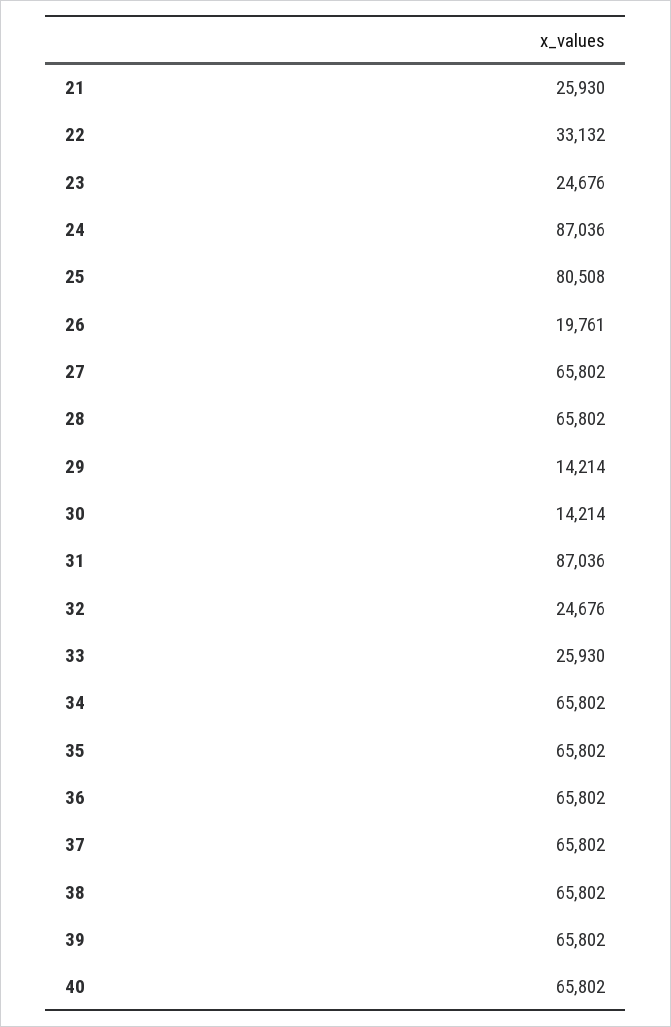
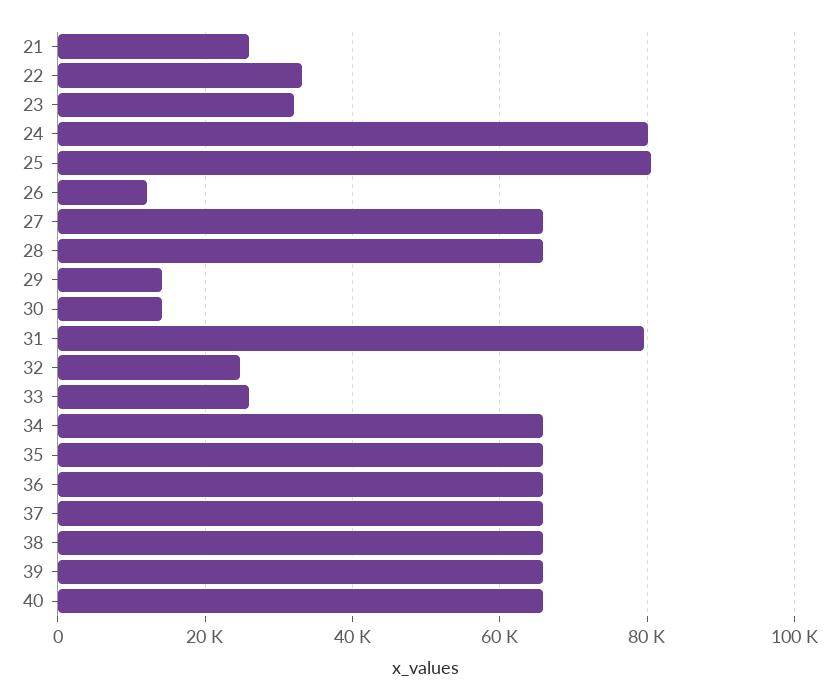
  {
    "21": 25930,
    "22": 33132,
-   "23": 24676,
+   "23": 32000,
-   "24": 87036,
+   "24": 80000,
    "25": 80508,
-   "26": 19761,
+   "26": 12000,
    "27": 65802,
    "28": 65802,
    "29": 14214,
    "30": 14214,
-   "31": 87036,
+   "31": 80000,
    "32": 24676,
    "33": 25930,
    "34": 65802,
    "35": 65802,
    "36": 65802,
    "37": 65802,
    "38": 65802,
    "39": 65802,
    "40": 65802
  }

